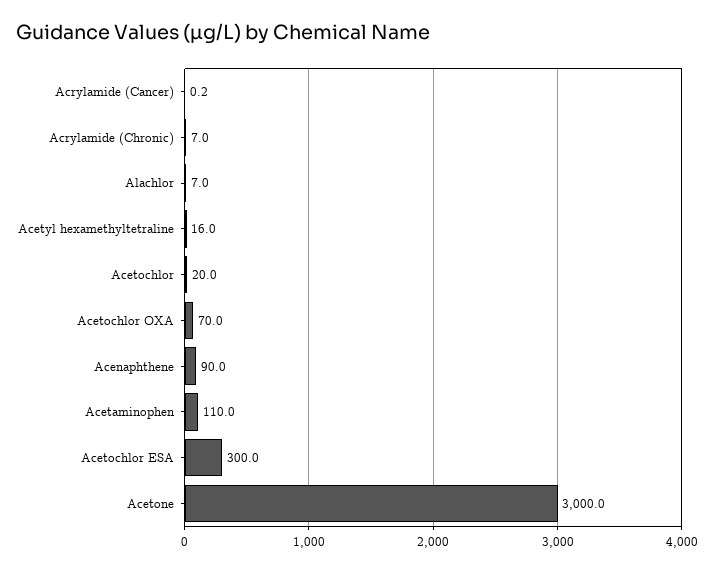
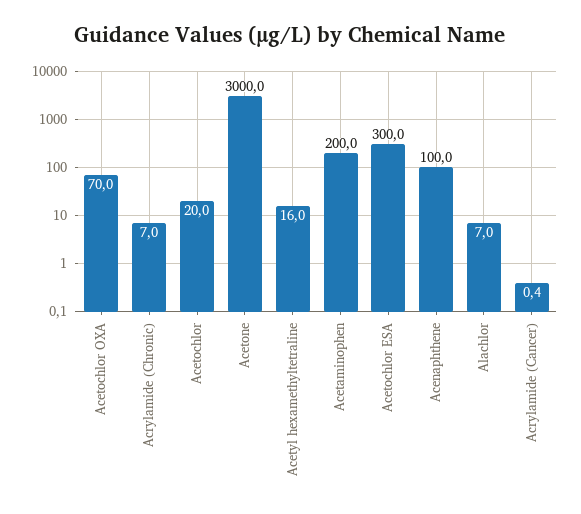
  {
-   "Acrylamide (Cancer)": 0.2,
+   "Acrylamide (Cancer)": 0.4,
    "Acrylamide (Chronic)": 7,
    "Alachlor": 7,
    "Acetyl hexamethyltetraline": 16,
    "Acetochlor": 20,
    "Acetochlor OXA": 70,
-   "Acenaphthene": 90,
+   "Acenaphthene": 100,
-   "Acetaminophen": 110,
+   "Acetaminophen": 200,
    "Acetochlor ESA": 300,
    "Acetone": 3000
  }

